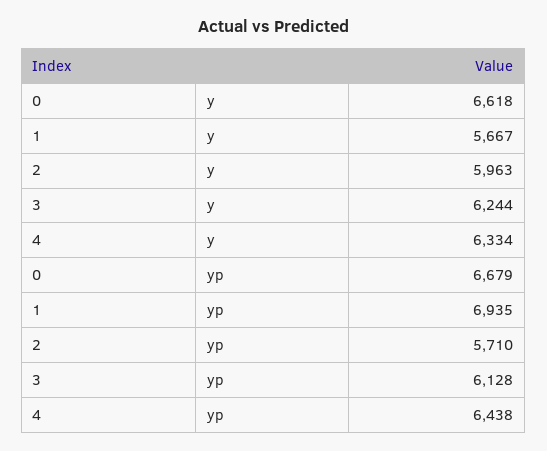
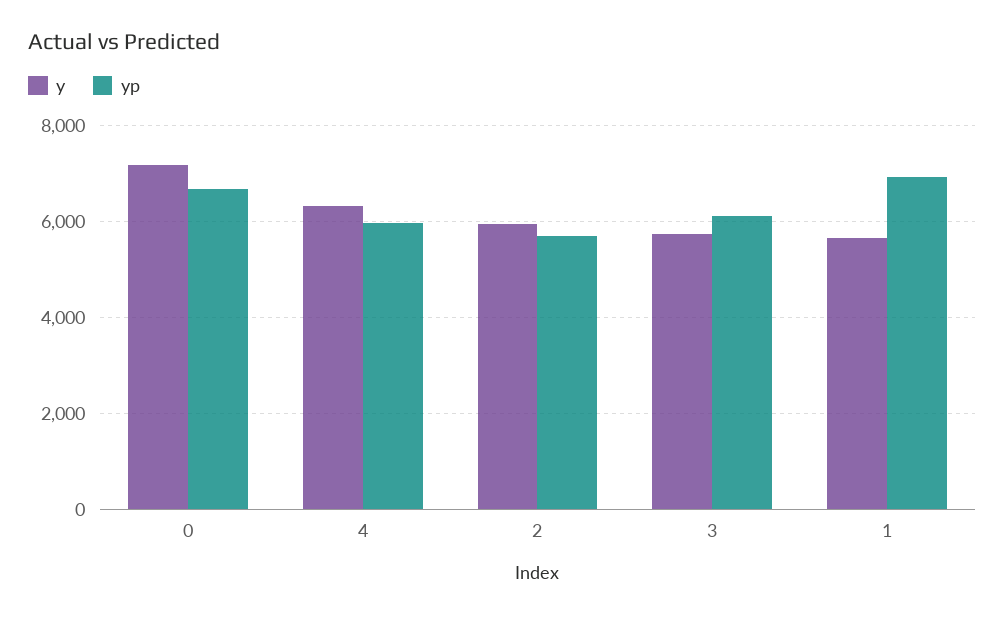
  {
    "y": {
-     "0": 6618,
+     "0": 7200,
      "1": 5667,
      "2": 5963,
-     "3": 6244,
+     "3": 5800,
      "4": 6334
    },
    "yp": {
      "0": 6679,
      "1": 6935,
      "2": 5710,
      "3": 6128,
-     "4": 6438
+     "4": 6000
    }
  }

